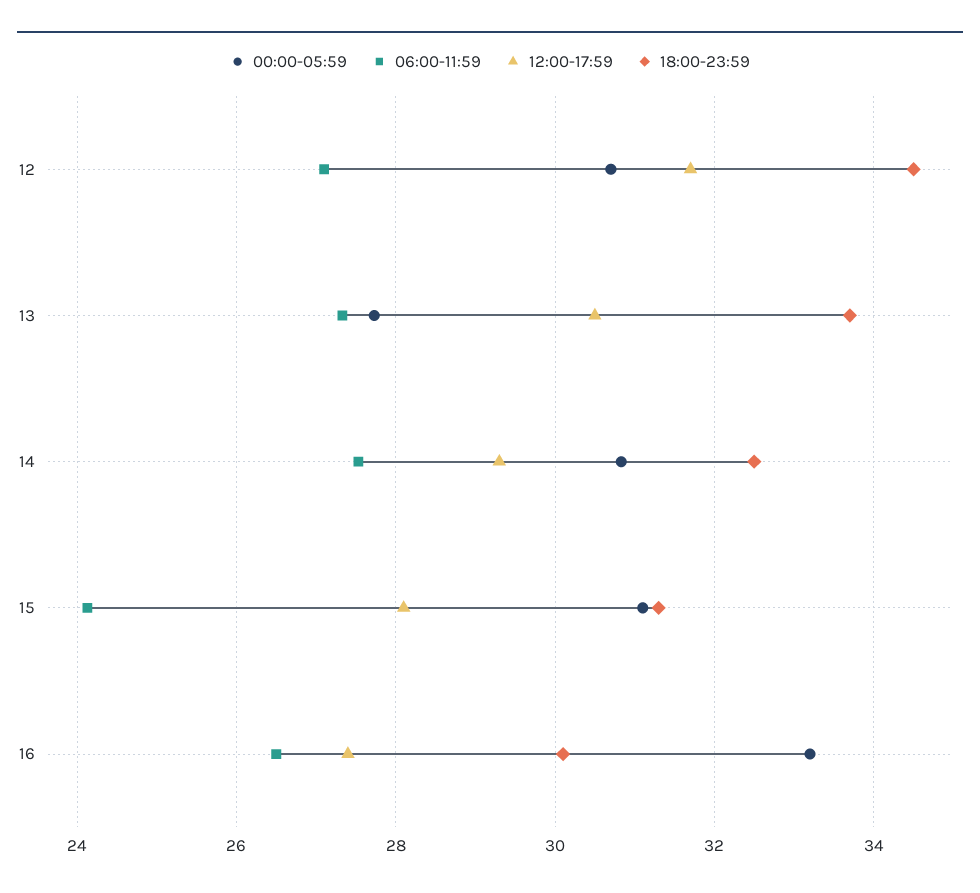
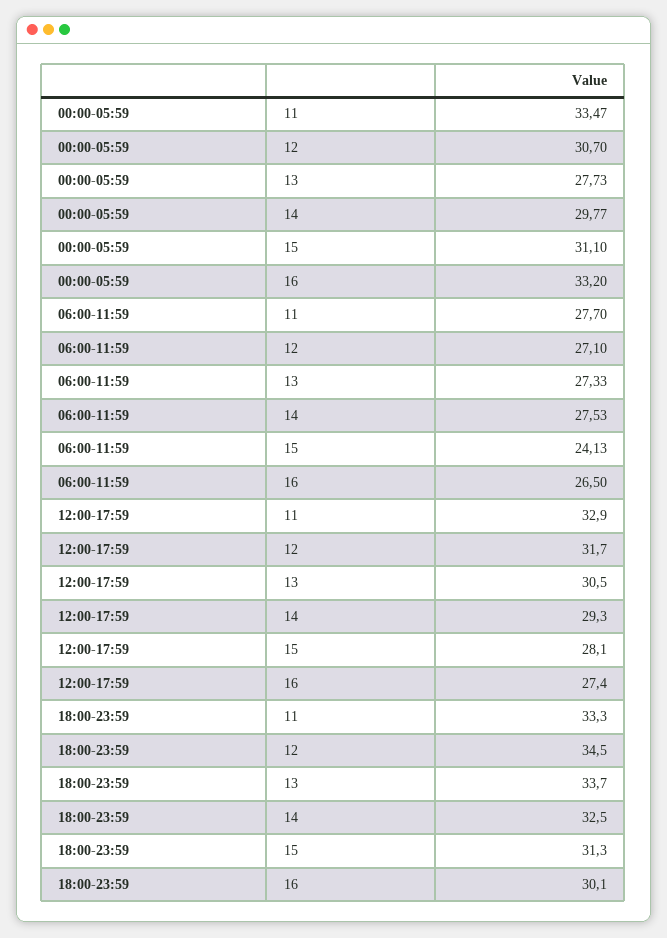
  {
    "00:00-05:59": {
      "12": 30.7,
      "13": 27.73,
-     "14": 30.8,
+     "14": 29.77,
      "15": 31.1,
-     "16": 33.2
+     "16": 33.2,
+     "11": 33.47
    },
    "06:00-11:59": {
      "12": 27.1,
      "13": 27.33,
      "14": 27.53,
      "15": 24.13,
-     "16": 26.5
+     "16": 26.5,
+     "11": 27.7
    },
    "12:00-17:59": {
      "12": 31.7,
      "13": 30.5,
      "14": 29.3,
      "15": 28.1,
-     "16": 27.4
+     "16": 27.4,
+     "11": 32.9
    },
    "18:00-23:59": {
      "12": 34.5,
      "13": 33.7,
      "14": 32.5,
      "15": 31.3,
-     "16": 30.1
+     "16": 30.1,
+     "11": 33.3
    }
  }

